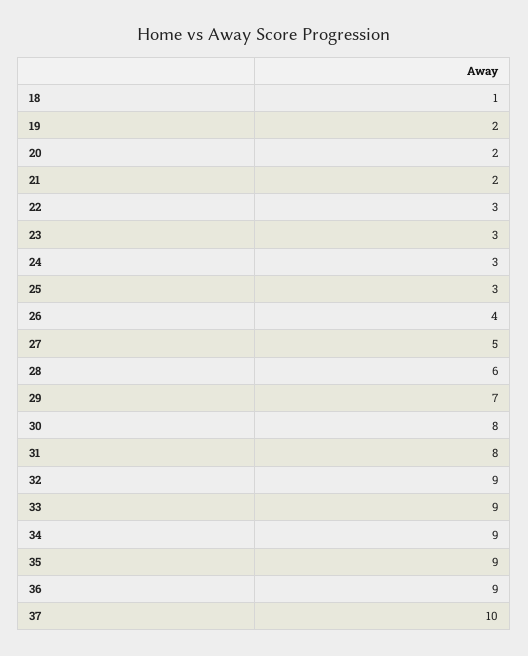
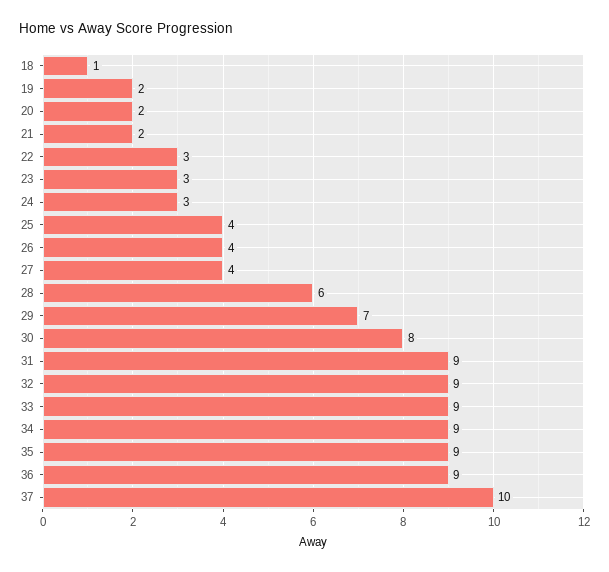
  {
    "18": 1,
    "19": 2,
    "20": 2,
    "21": 2,
    "22": 3,
    "23": 3,
    "24": 3,
-   "25": 3,
+   "25": 4,
    "26": 4,
-   "27": 5,
+   "27": 4,
    "28": 6,
    "29": 7,
    "30": 8,
-   "31": 8,
+   "31": 9,
    "32": 9,
    "33": 9,
    "34": 9,
    "35": 9,
    "36": 9,
    "37": 10
  }

